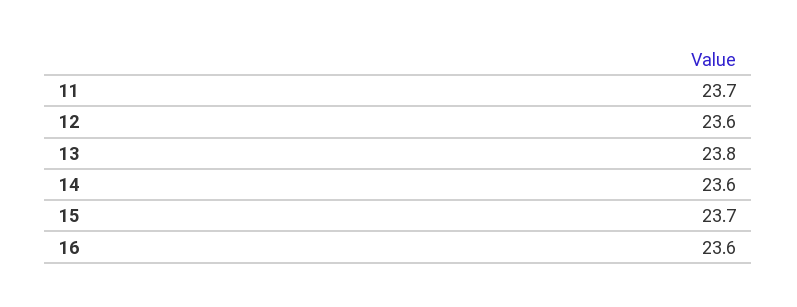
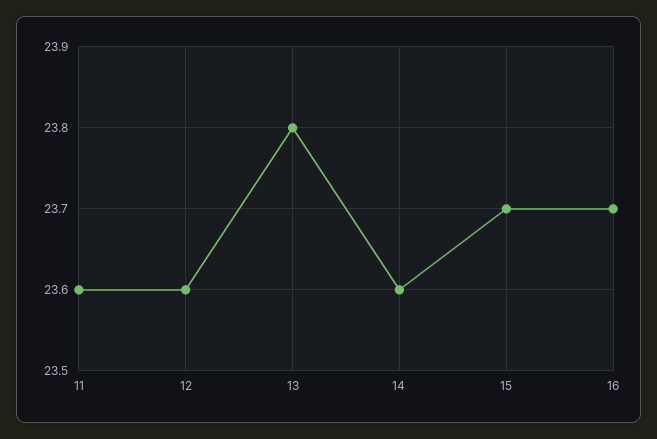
  {
-   "11": 23.7,
+   "11": 23.6,
    "12": 23.6,
    "13": 23.8,
    "14": 23.6,
    "15": 23.7,
-   "16": 23.6
+   "16": 23.7
  }

